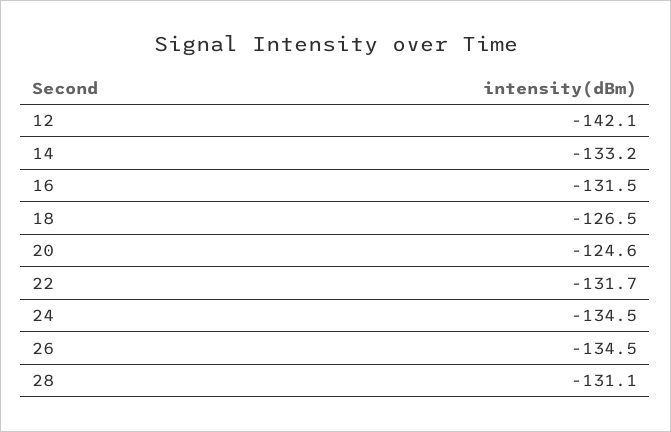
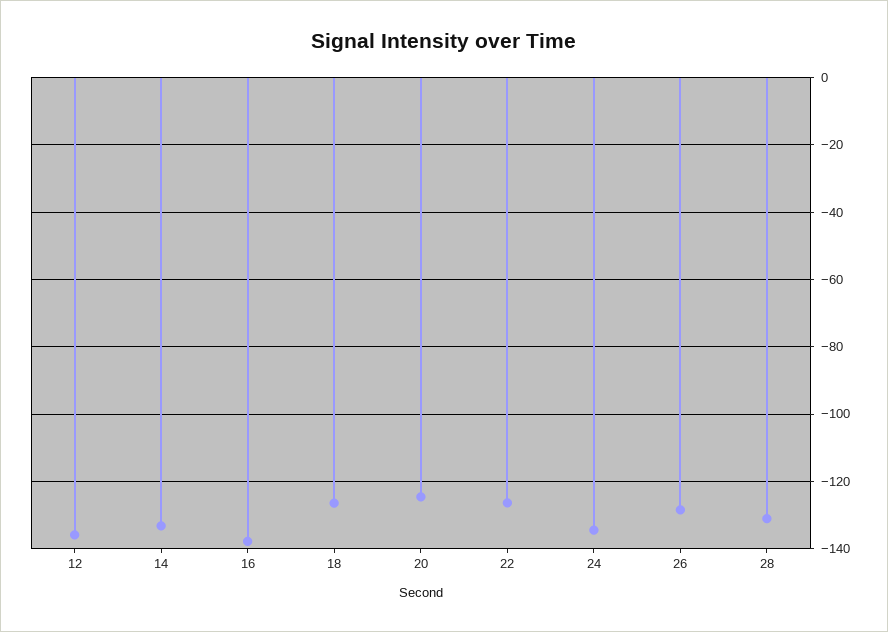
  {
-   "12": -142.1,
+   "12": -136,
    "14": -133.2,
-   "16": -131.5,
+   "16": -138,
    "18": -126.5,
    "20": -124.6,
-   "22": -131.7,
+   "22": -126,
    "24": -134.5,
-   "26": -134.5,
+   "26": -128,
    "28": -131.1
  }

